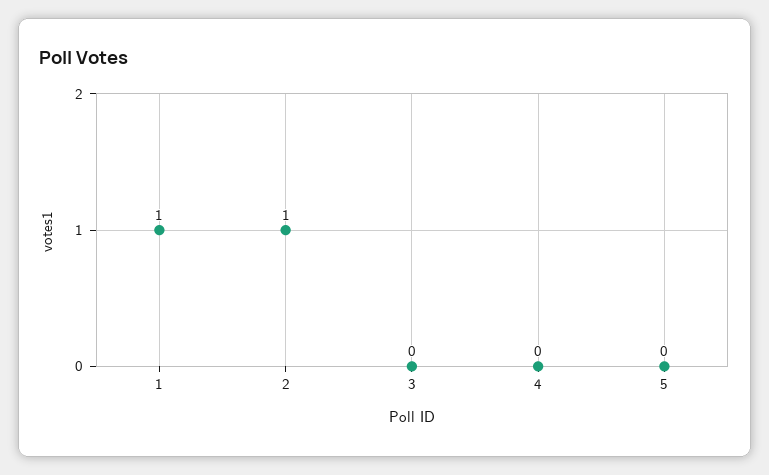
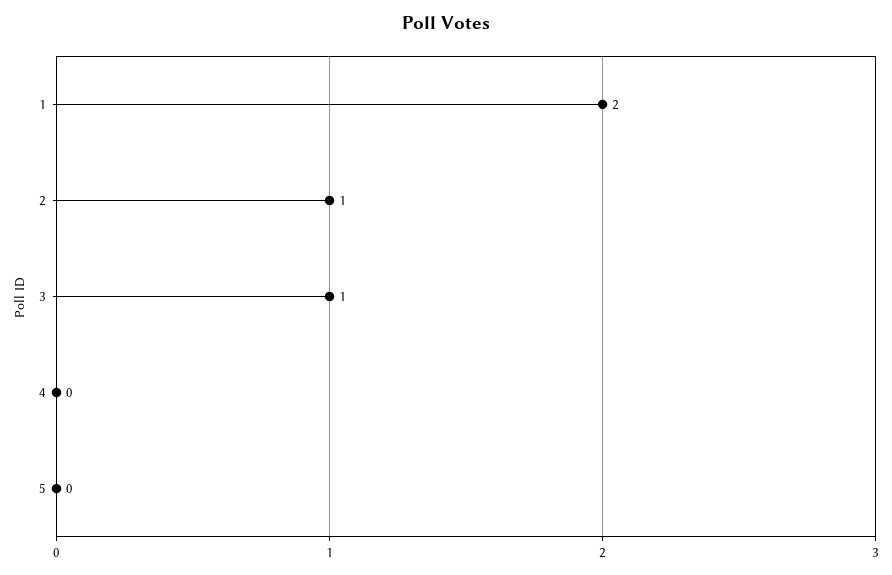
  {
-   "1": 1,
+   "1": 2,
    "2": 1,
-   "3": 0,
+   "3": 1,
    "4": 0,
    "5": 0
  }

